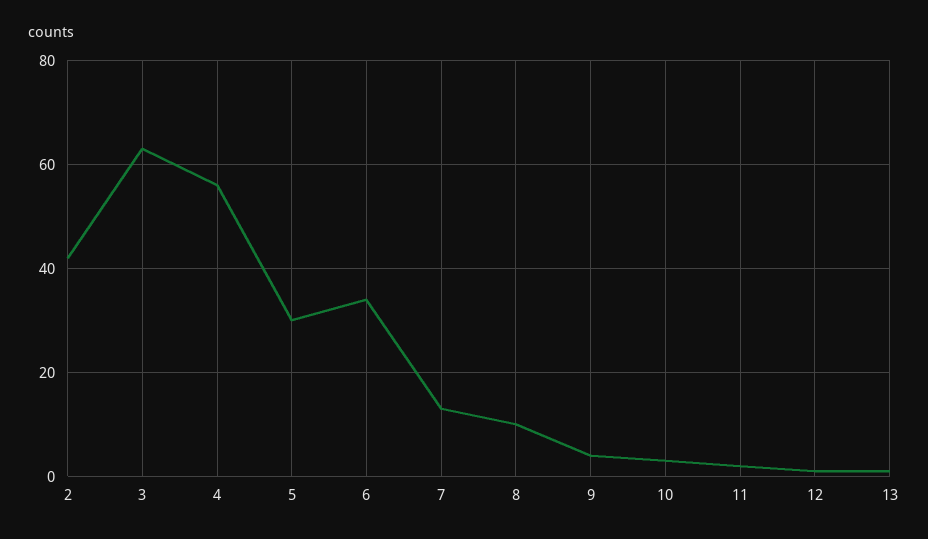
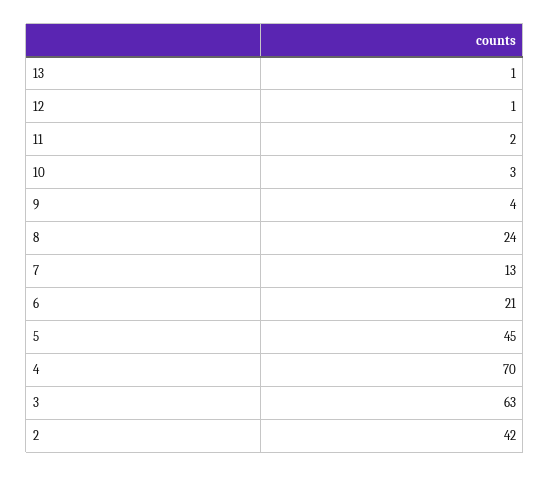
  {
    "2": 42,
    "3": 63,
-   "4": 55,
+   "4": 70,
-   "5": 30,
+   "5": 45,
-   "6": 35,
+   "6": 21,
    "7": 13,
-   "8": 10,
+   "8": 24,
    "9": 4,
    "10": 3,
    "11": 2,
    "12": 1,
    "13": 1
  }

